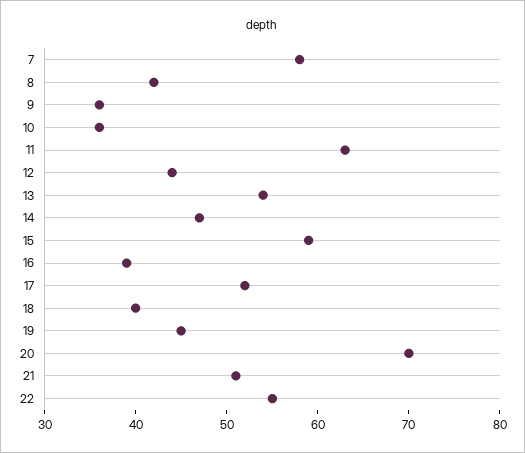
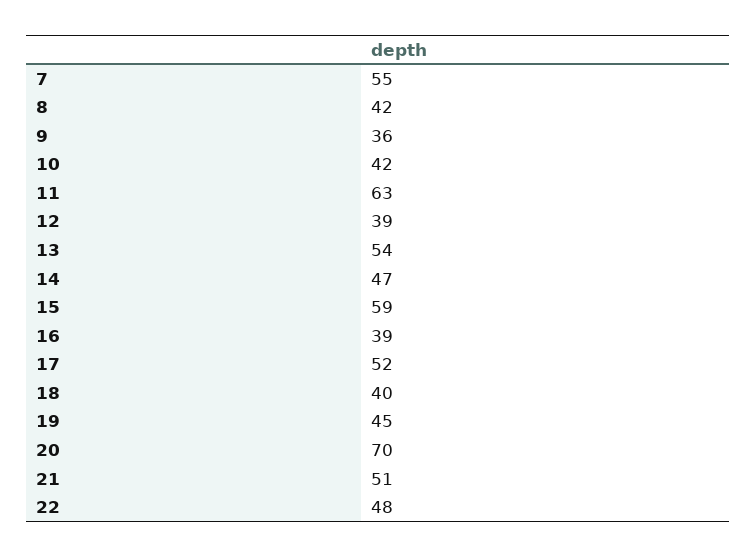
  {
-   "7": 58,
+   "7": 55,
    "8": 42,
    "9": 36,
-   "10": 36,
+   "10": 42,
    "11": 63,
-   "12": 44,
+   "12": 39,
    "13": 54,
    "14": 47,
    "15": 59,
    "16": 39,
    "17": 52,
    "18": 40,
    "19": 45,
    "20": 70,
    "21": 51,
-   "22": 55
+   "22": 48
  }

